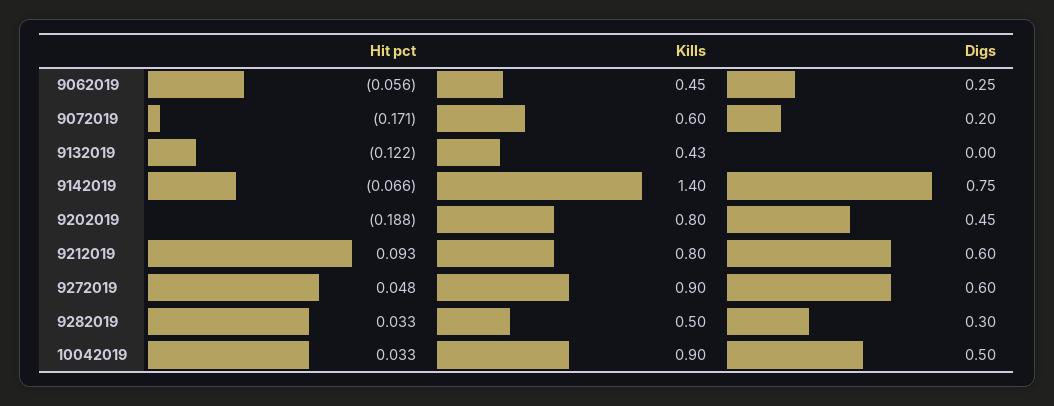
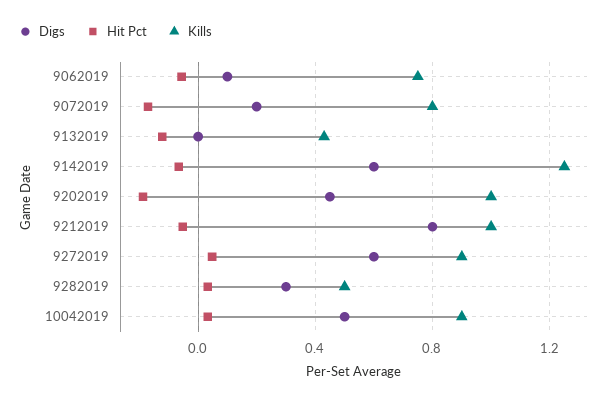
  {
    "Hit pct": {
      "9062019": -0.056,
      "9072019": -0.171,
      "9132019": -0.122,
      "9142019": -0.066,
      "9202019": -0.188,
-     "9212019": 0.093,
+     "9212019": -0.05,
      "9272019": 0.048,
      "9282019": 0.033,
      "10042019": 0.033
    },
    "Kills": {
-     "9062019": 0.45,
+     "9062019": 0.75,
-     "9072019": 0.6,
+     "9072019": 0.8,
      "9132019": 0.43,
-     "9142019": 1.4,
+     "9142019": 1.25,
-     "9202019": 0.8,
+     "9202019": 1,
-     "9212019": 0.8,
+     "9212019": 1,
      "9272019": 0.9,
      "9282019": 0.5,
      "10042019": 0.9
    },
    "Digs": {
-     "9062019": 0.25,
+     "9062019": 0.1,
      "9072019": 0.2,
      "9132019": 0,
-     "9142019": 0.75,
+     "9142019": 0.6,
      "9202019": 0.45,
-     "9212019": 0.6,
+     "9212019": 0.8,
      "9272019": 0.6,
      "9282019": 0.3,
      "10042019": 0.5
    }
  }

